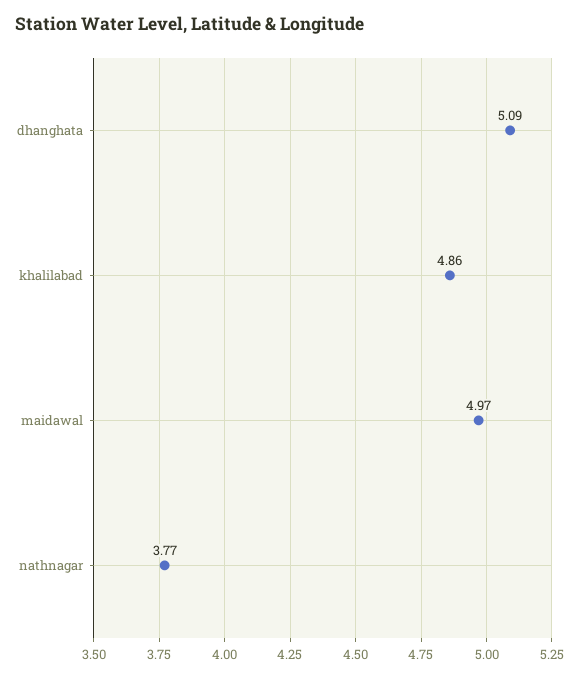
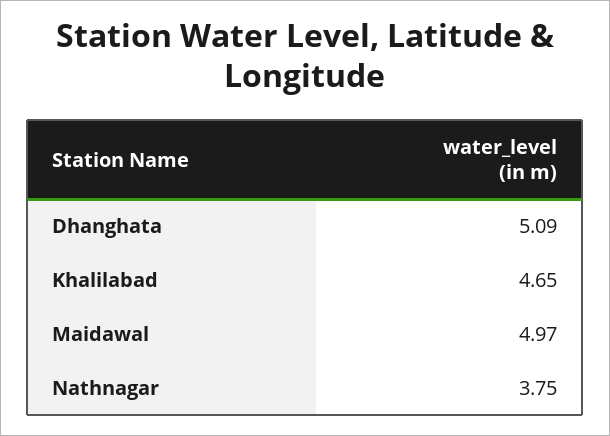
  {
    "dhanghata": 5.09,
-   "khalilabad": 4.86,
+   "khalilabad": 4.65,
    "maidawal": 4.97,
-   "nathnagar": 3.77
+   "nathnagar": 3.75
  }

